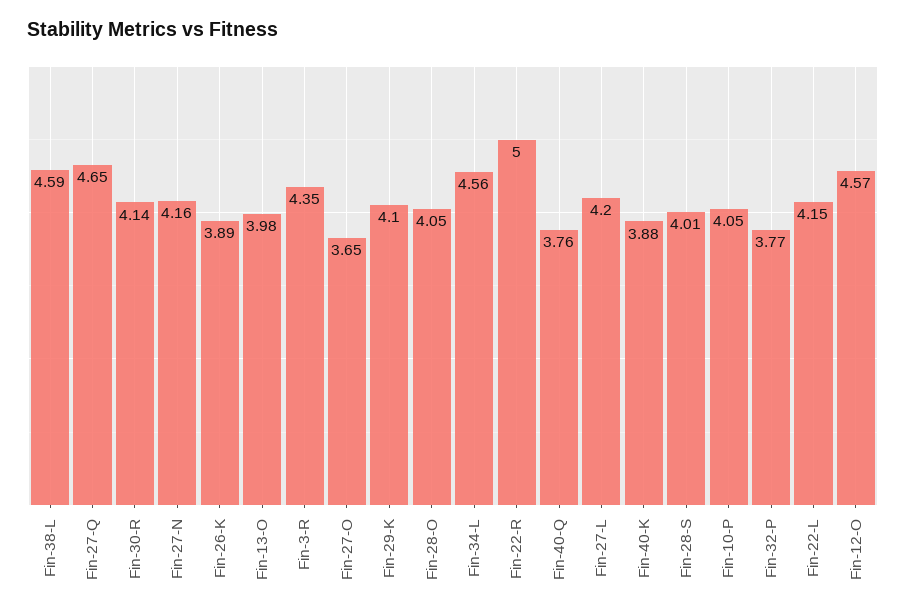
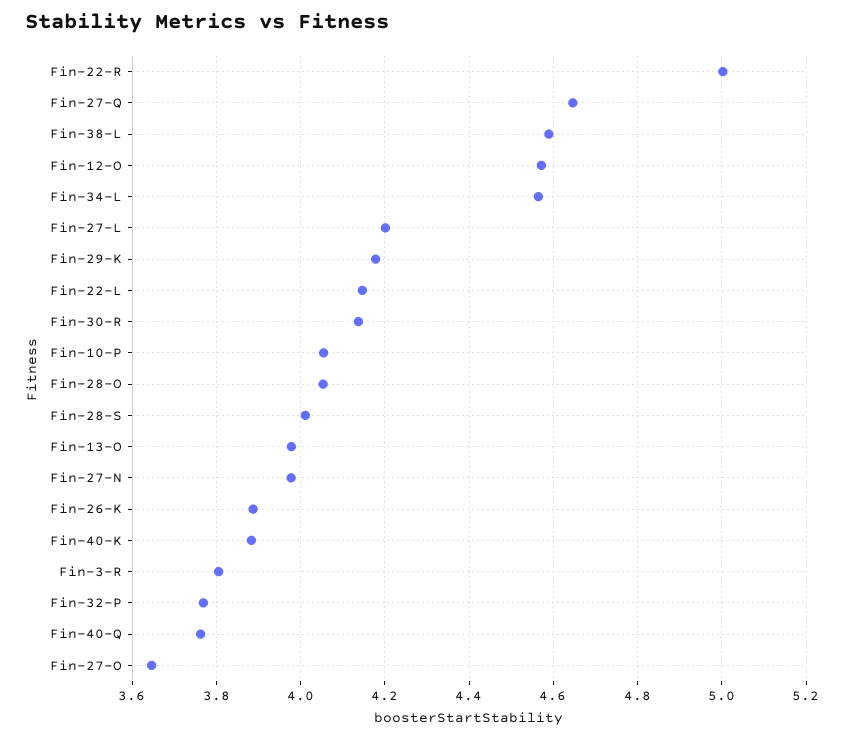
  {
    "Fin-38-L": 4.59,
    "Fin-27-Q": 4.65,
    "Fin-30-R": 4.14,
-   "Fin-27-N": 4.16,
+   "Fin-27-N": 3.98,
    "Fin-26-K": 3.89,
    "Fin-13-O": 3.98,
-   "Fin-3-R": 4.35,
+   "Fin-3-R": 3.8,
    "Fin-27-O": 3.65,
-   "Fin-29-K": 4.1,
+   "Fin-29-K": 4.18,
    "Fin-28-O": 4.05,
    "Fin-34-L": 4.56,
    "Fin-22-R": 5,
    "Fin-40-Q": 3.76,
    "Fin-27-L": 4.2,
    "Fin-40-K": 3.88,
    "Fin-28-S": 4.01,
    "Fin-10-P": 4.05,
    "Fin-32-P": 3.77,
    "Fin-22-L": 4.15,
    "Fin-12-O": 4.57
  }

